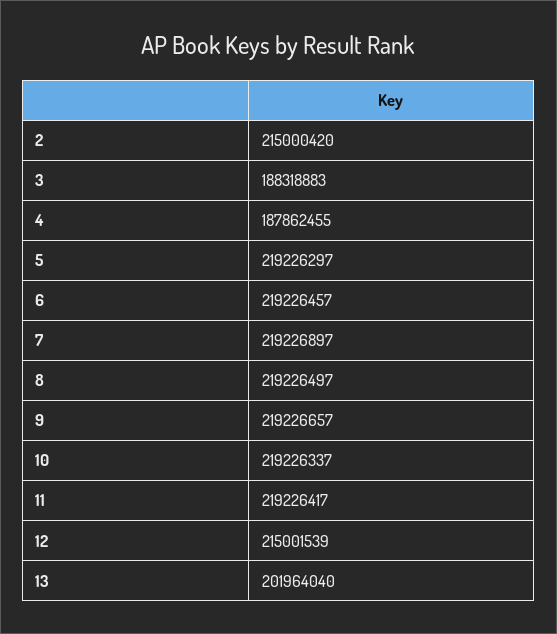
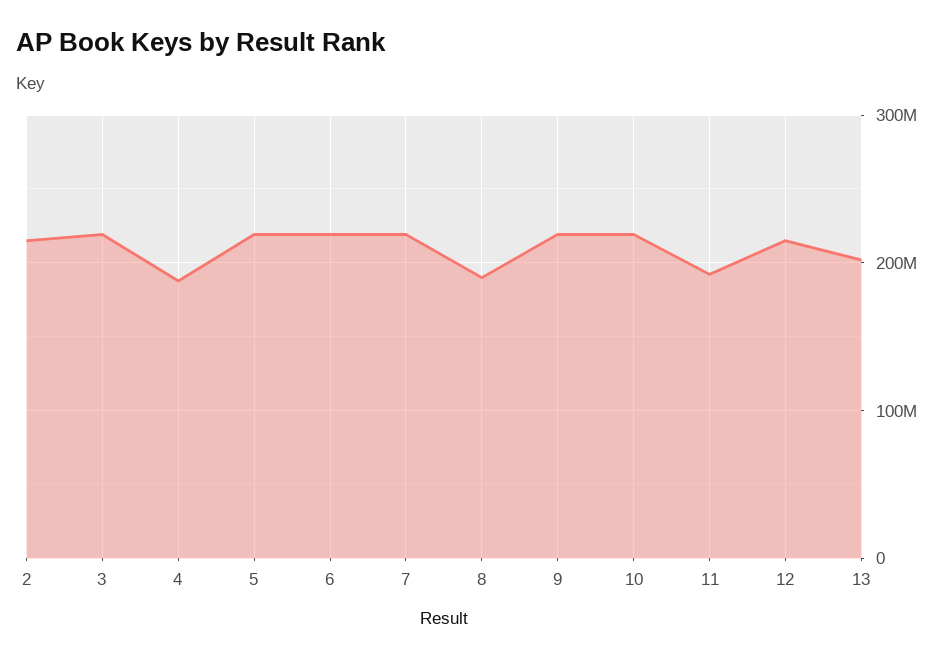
  {
    "2": 215000420,
-   "3": 188318883,
+   "3": 220000000,
    "4": 187862455,
    "5": 219226297,
    "6": 219226457,
    "7": 219226897,
-   "8": 219226497,
+   "8": 190000000,
    "9": 219226657,
    "10": 219226337,
-   "11": 219226417,
+   "11": 190000000,
    "12": 215001539,
    "13": 201964040
  }

